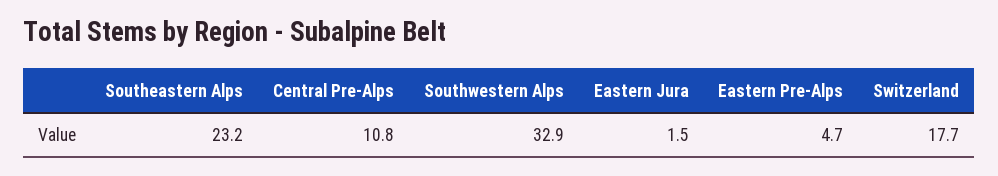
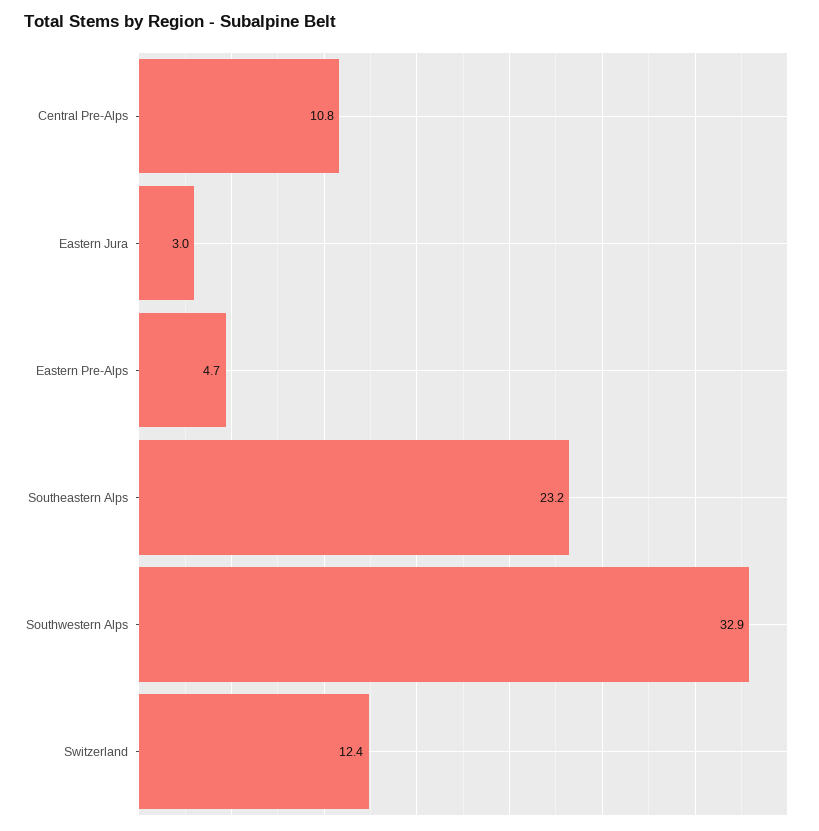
  {
    "Southeastern Alps": 23.2,
    "Central Pre-Alps": 10.8,
    "Southwestern Alps": 32.9,
-   "Eastern Jura": 1.5,
+   "Eastern Jura": 3,
    "Eastern Pre-Alps": 4.7,
-   "Switzerland": 17.7
+   "Switzerland": 12.4
  }

